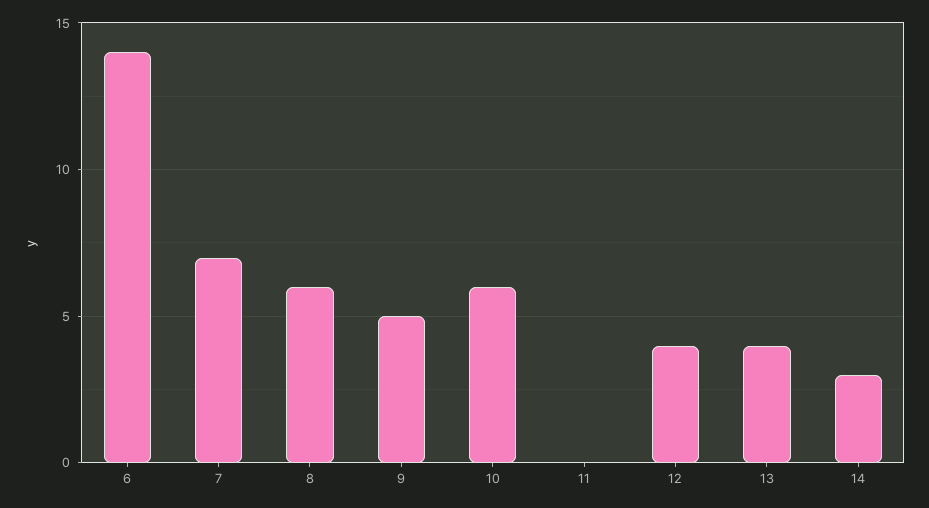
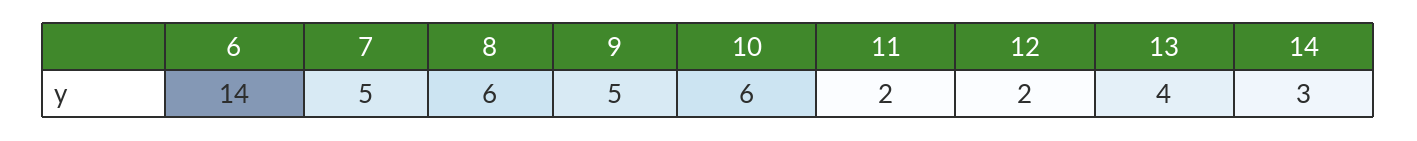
  {
    "6": 14,
-   "7": 7,
+   "7": 5,
    "8": 6,
    "9": 5,
    "10": 6,
-   "11": 0,
+   "11": 2,
-   "12": 4,
+   "12": 2,
    "13": 4,
    "14": 3
  }

